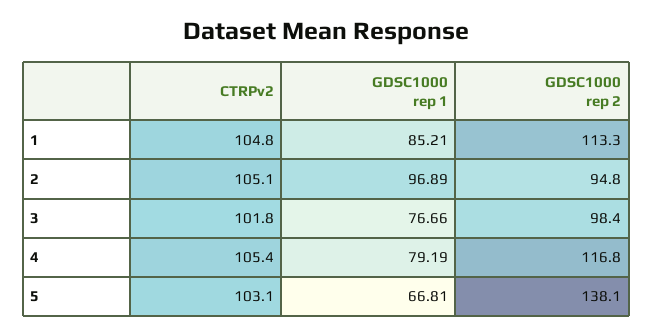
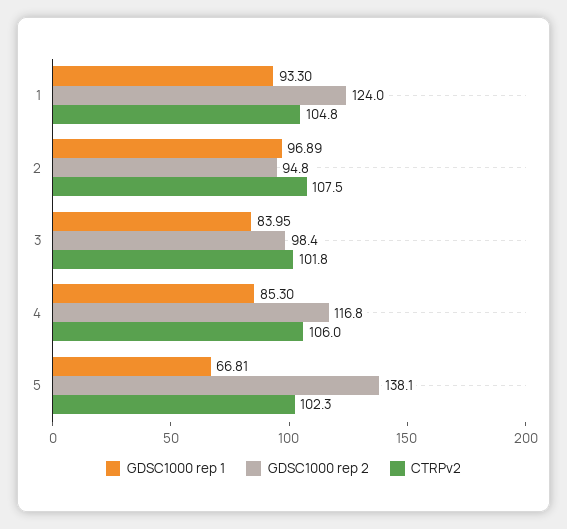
  {
    "CTRPv2": {
      "1": 104.8,
-     "2": 105.1,
+     "2": 107.5,
      "3": 101.8,
-     "4": 105.4,
+     "4": 106,
-     "5": 103.1
+     "5": 102.3
    },
    "GDSC1000 rep 1": {
-     "1": 85.21,
+     "1": 93.3,
      "2": 96.89,
-     "3": 76.66,
+     "3": 83.95,
-     "4": 79.19,
+     "4": 85.3,
      "5": 66.81
    },
    "GDSC1000 rep 2": {
-     "1": 113.3,
+     "1": 124,
      "2": 94.8,
      "3": 98.4,
      "4": 116.8,
      "5": 138.1
    }
  }

